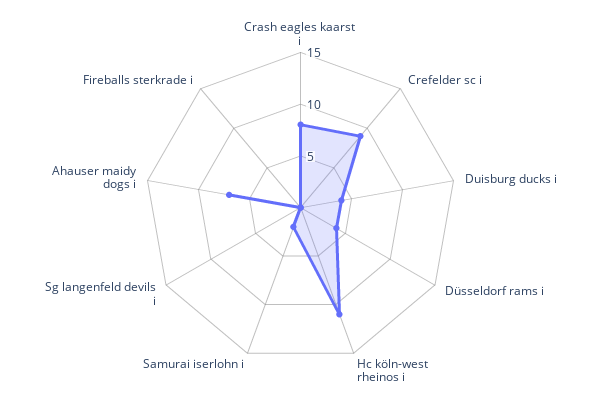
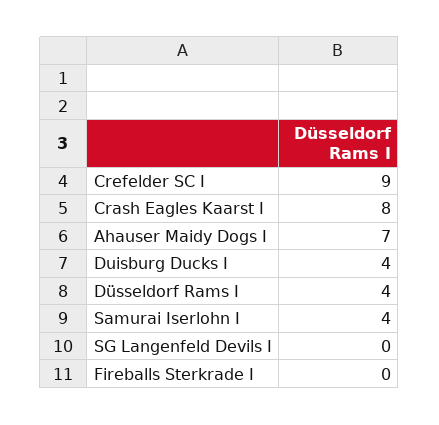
  {
    "Crash eagles kaarst i": 8,
    "Crefelder sc i": 9,
    "Duisburg ducks i": 4,
    "Düsseldorf rams i": 4,
-   "Hc köln-west rheinos i": 11,
-   "Samurai iserlohn i": 2,
+   "Samurai iserlohn i": 4,
    "Sg langenfeld devils i": 0,
    "Ahauser maidy dogs i": 7,
    "Fireballs sterkrade i": 0
  }

